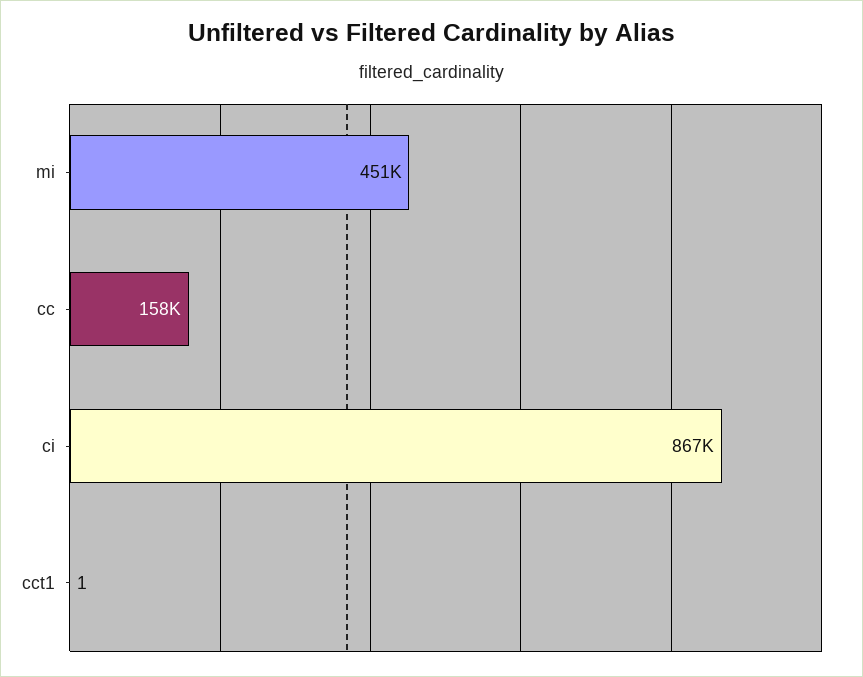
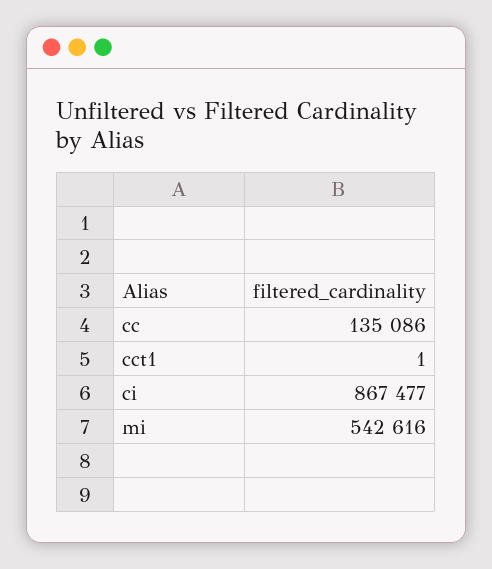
  {
-   "mi": 451000,
+   "mi": 542616,
-   "cc": 158000,
+   "cc": 135086,
    "ci": 867477,
    "cct1": 1
  }

